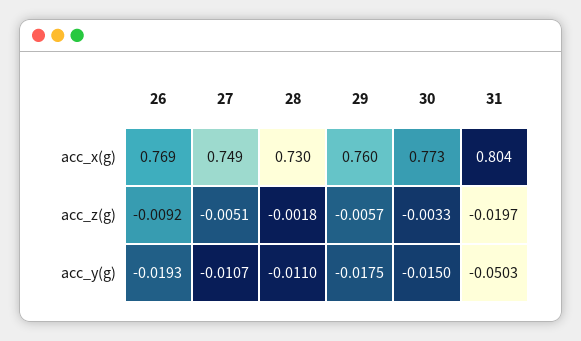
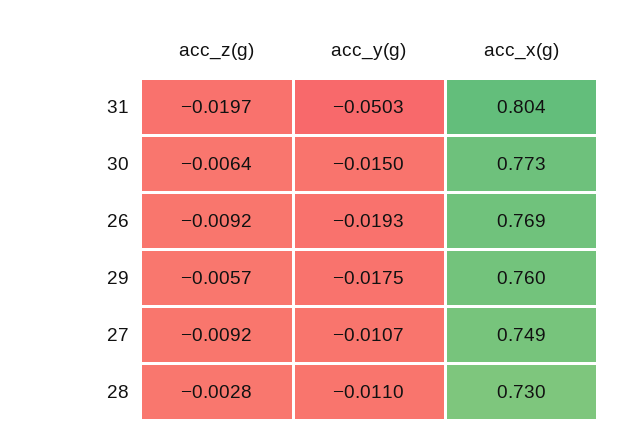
  {
    "26": {
      "acc_x(g)": 0.769,
      "acc_z(g)": -0.0092,
      "acc_y(g)": -0.0193
    },
    "27": {
      "acc_x(g)": 0.749,
-     "acc_z(g)": -0.0051,
+     "acc_z(g)": -0.0092,
      "acc_y(g)": -0.0107
    },
    "28": {
      "acc_x(g)": 0.73,
-     "acc_z(g)": -0.0018,
+     "acc_z(g)": -0.0028,
      "acc_y(g)": -0.011
    },
    "29": {
      "acc_x(g)": 0.76,
      "acc_z(g)": -0.0057,
      "acc_y(g)": -0.0175
    },
    "30": {
      "acc_x(g)": 0.773,
-     "acc_z(g)": -0.0033,
+     "acc_z(g)": -0.0064,
      "acc_y(g)": -0.015
    },
    "31": {
      "acc_x(g)": 0.804,
      "acc_z(g)": -0.0197,
      "acc_y(g)": -0.0503
    }
  }

